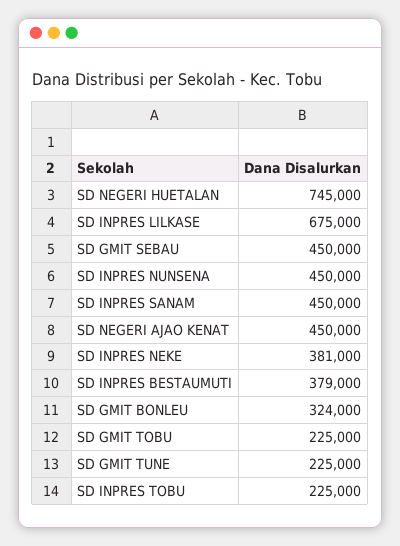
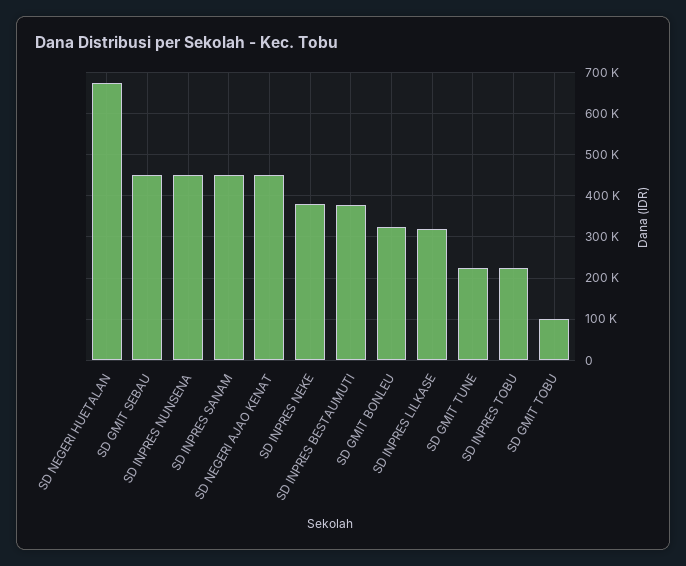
  {
-   "SD NEGERI HUETALAN": 745000,
+   "SD NEGERI HUETALAN": 680000,
-   "SD INPRES LILKASE": 675000,
+   "SD INPRES LILKASE": 320000,
    "SD GMIT SEBAU": 450000,
    "SD INPRES NUNSENA": 450000,
    "SD INPRES SANAM": 450000,
    "SD NEGERI AJAO KENAT": 450000,
    "SD INPRES NEKE": 381000,
    "SD INPRES BESTAUMUTI": 379000,
    "SD GMIT BONLEU": 324000,
-   "SD GMIT TOBU": 225000,
+   "SD GMIT TOBU": 100000,
    "SD GMIT TUNE": 225000,
    "SD INPRES TOBU": 225000
  }

